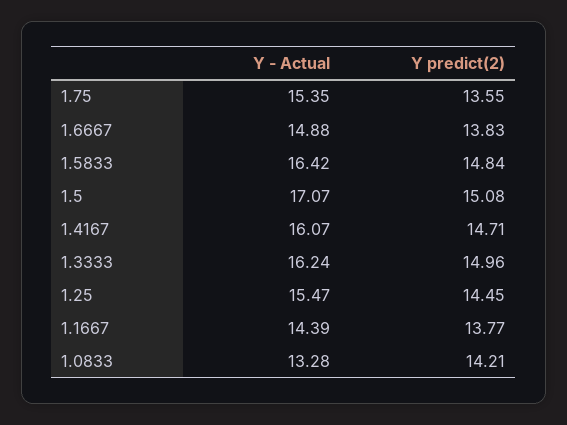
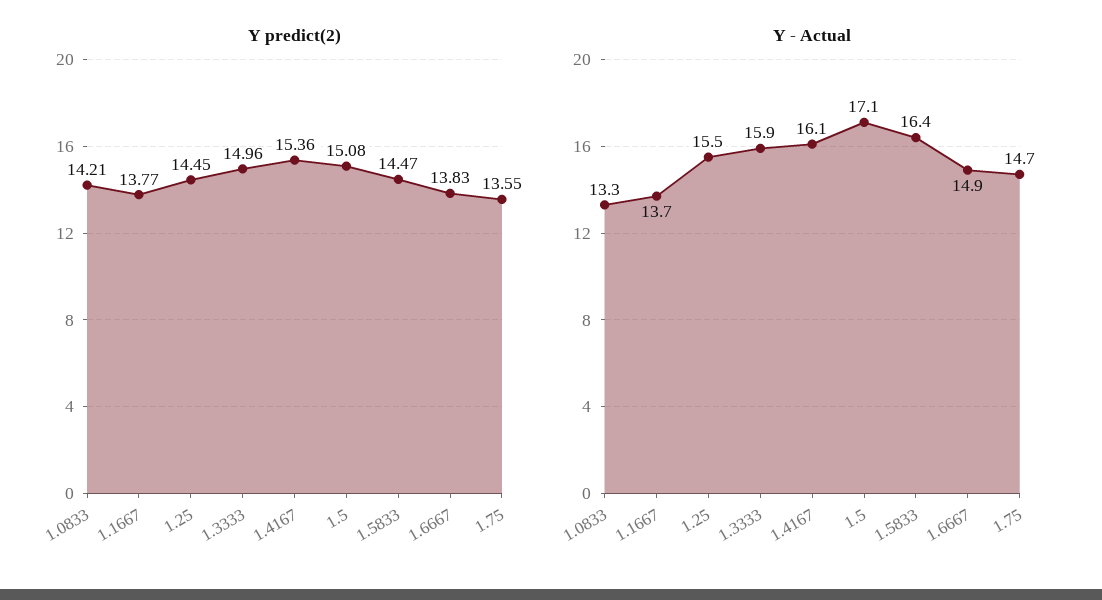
  {
    "Y - Actual": {
-     "1.75": 15.35,
+     "1.75": 14.7,
      "1.6667": 14.88,
      "1.5833": 16.42,
      "1.5": 17.07,
      "1.4167": 16.07,
-     "1.3333": 16.24,
+     "1.3333": 15.9,
      "1.25": 15.47,
-     "1.1667": 14.39,
+     "1.1667": 13.7,
      "1.0833": 13.28
    },
    "Y predict(2)": {
      "1.75": 13.55,
      "1.6667": 13.83,
-     "1.5833": 14.84,
+     "1.5833": 14.47,
      "1.5": 15.08,
-     "1.4167": 14.71,
+     "1.4167": 15.36,
      "1.3333": 14.96,
      "1.25": 14.45,
      "1.1667": 13.77,
      "1.0833": 14.21
    }
  }

